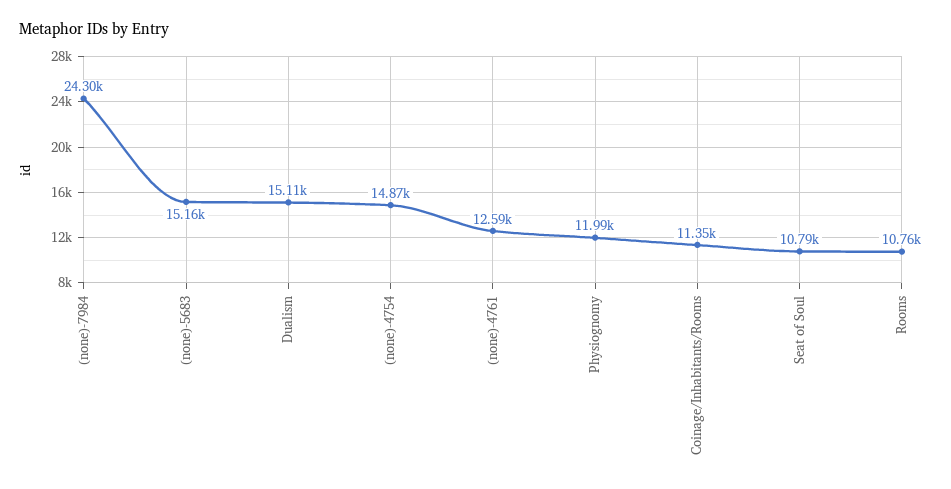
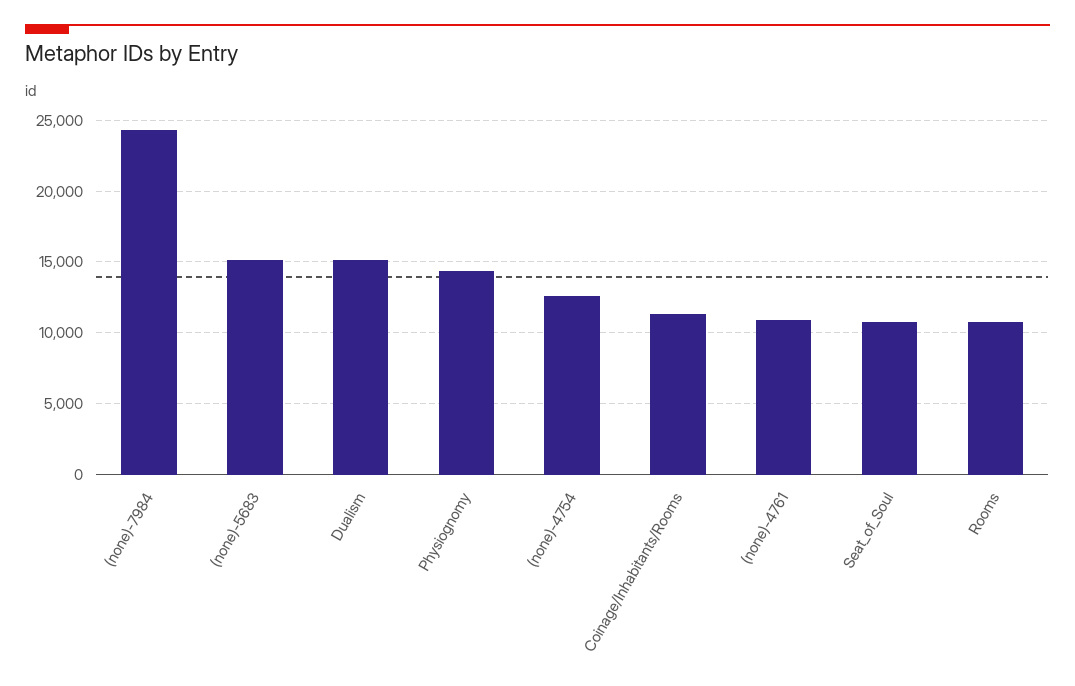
  {
    "(none)-7984": 24300,
    "(none)-5683": 15160,
    "Dualism": 15110,
-   "(none)-4754": 14870,
+   "(none)-4754": 12500,
-   "(none)-4761": 12590,
+   "(none)-4761": 11000,
-   "Physiognomy": 11990,
+   "Physiognomy": 14500,
    "Coinage/Inhabitants/Rooms": 11350,
    "Seat of Soul": 10790,
    "Rooms": 10760
  }

